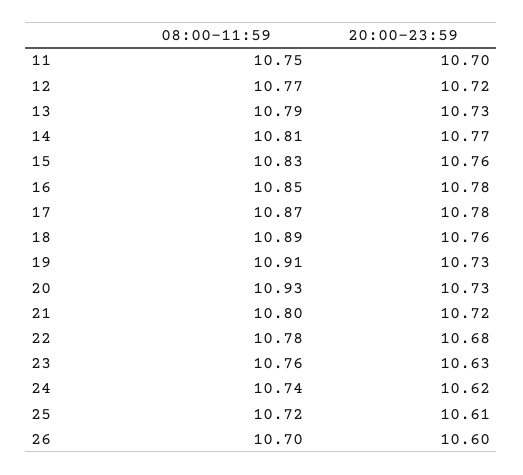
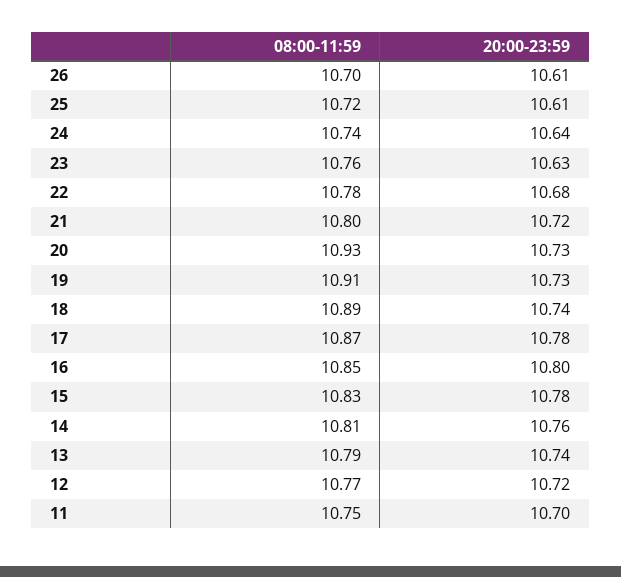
  {
    "08:00-11:59": {
      "11": 10.75,
      "12": 10.77,
      "13": 10.79,
      "14": 10.81,
      "15": 10.83,
      "16": 10.85,
      "17": 10.87,
      "18": 10.89,
      "19": 10.91,
      "20": 10.93,
      "21": 10.8,
      "22": 10.78,
      "23": 10.76,
      "24": 10.74,
      "25": 10.72,
      "26": 10.7
    },
    "20:00-23:59": {
      "11": 10.7,
      "12": 10.72,
-     "13": 10.73,
+     "13": 10.74,
-     "14": 10.77,
+     "14": 10.76,
-     "15": 10.76,
+     "15": 10.78,
-     "16": 10.78,
+     "16": 10.8,
      "17": 10.78,
-     "18": 10.76,
+     "18": 10.74,
      "19": 10.73,
      "20": 10.73,
      "21": 10.72,
      "22": 10.68,
      "23": 10.63,
-     "24": 10.62,
+     "24": 10.64,
      "25": 10.61,
-     "26": 10.6
+     "26": 10.61
    }
  }

